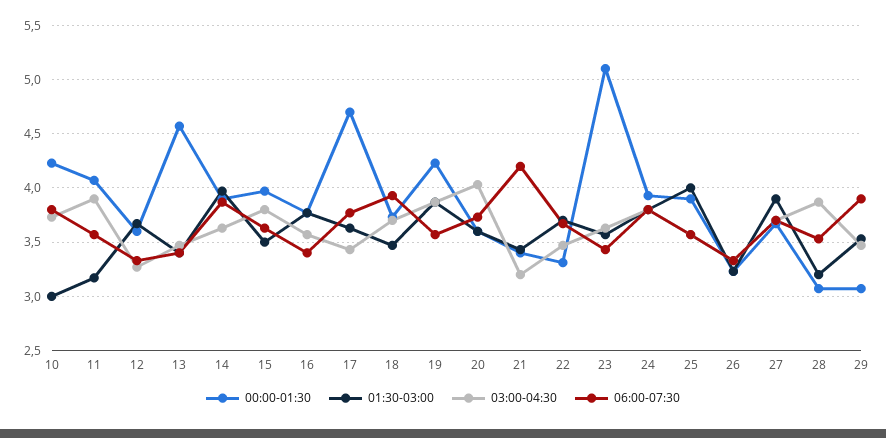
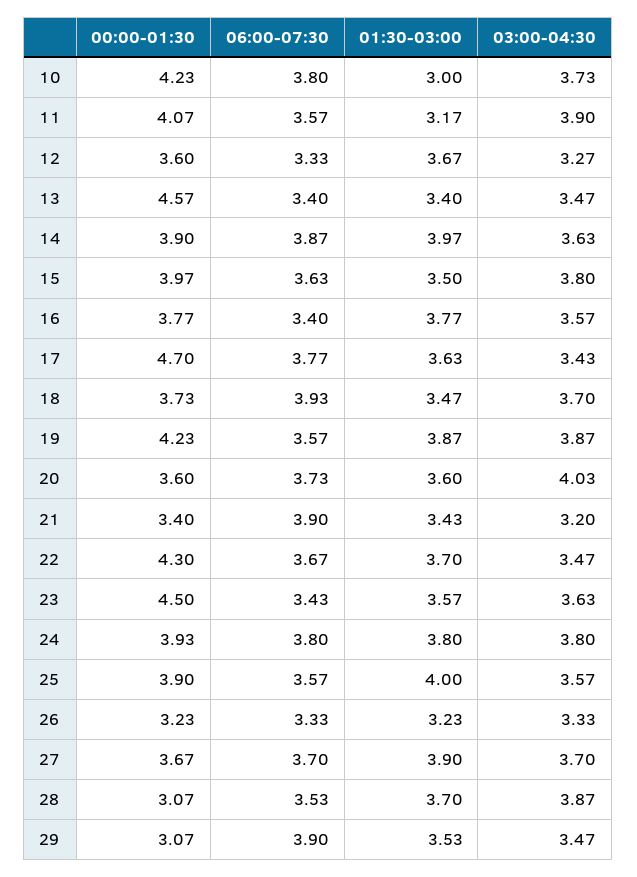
  {
    "00:00-01:30": {
      "10": 4.23,
      "11": 4.07,
      "12": 3.6,
      "13": 4.57,
      "14": 3.9,
      "15": 3.97,
      "16": 3.77,
      "17": 4.7,
      "18": 3.73,
      "19": 4.23,
      "20": 3.6,
      "21": 3.4,
-     "22": 3.3,
+     "22": 4.3,
-     "23": 5.1,
+     "23": 4.5,
      "24": 3.93,
      "25": 3.9,
      "26": 3.23,
      "27": 3.67,
      "28": 3.07,
      "29": 3.07
    },
    "01:30-03:00": {
      "10": 3,
      "11": 3.17,
      "12": 3.67,
      "13": 3.4,
      "14": 3.97,
      "15": 3.5,
      "16": 3.77,
      "17": 3.63,
      "18": 3.47,
      "19": 3.87,
      "20": 3.6,
      "21": 3.43,
      "22": 3.7,
      "23": 3.57,
      "24": 3.8,
      "25": 4,
      "26": 3.23,
      "27": 3.9,
-     "28": 3.2,
+     "28": 3.7,
      "29": 3.53
    },
    "03:00-04:30": {
      "10": 3.73,
      "11": 3.9,
      "12": 3.27,
      "13": 3.47,
      "14": 3.63,
      "15": 3.8,
      "16": 3.57,
      "17": 3.43,
      "18": 3.7,
      "19": 3.87,
      "20": 4.03,
      "21": 3.2,
      "22": 3.47,
      "23": 3.63,
      "24": 3.8,
      "25": 3.57,
      "26": 3.33,
      "27": 3.7,
      "28": 3.87,
      "29": 3.47
    },
    "06:00-07:30": {
      "10": 3.8,
      "11": 3.57,
      "12": 3.33,
      "13": 3.4,
      "14": 3.87,
      "15": 3.63,
      "16": 3.4,
      "17": 3.77,
      "18": 3.93,
      "19": 3.57,
      "20": 3.73,
-     "21": 4.2,
+     "21": 3.9,
      "22": 3.67,
      "23": 3.43,
      "24": 3.8,
      "25": 3.57,
      "26": 3.33,
      "27": 3.7,
      "28": 3.53,
      "29": 3.9
    }
  }

